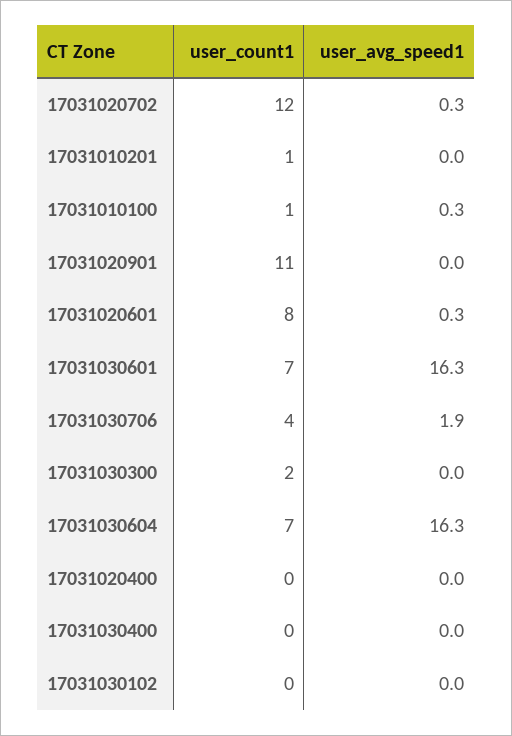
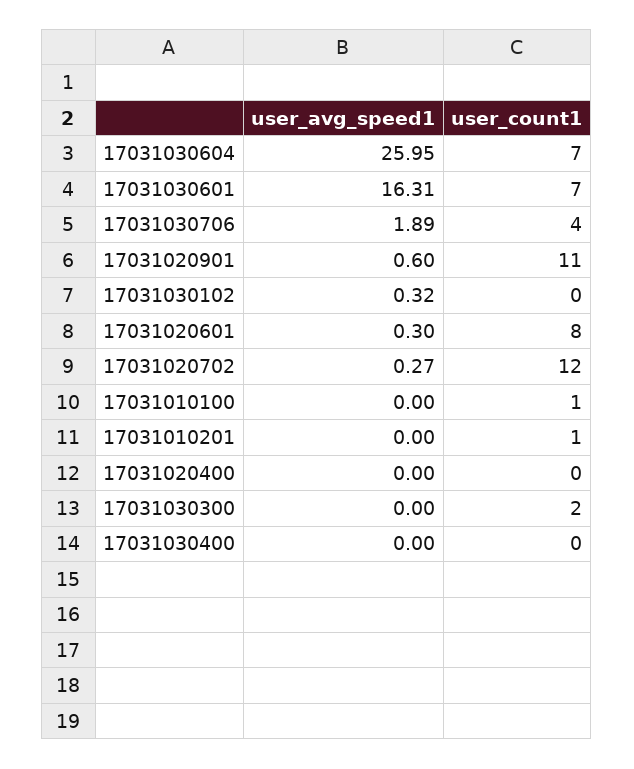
  {
    "user_count1": {
      "17031020702": 12,
      "17031010201": 1,
      "17031010100": 1,
      "17031020901": 11,
      "17031020601": 8,
      "17031030601": 7,
      "17031030706": 4,
      "17031030300": 2,
      "17031030604": 7,
      "17031020400": 0,
      "17031030400": 0,
      "17031030102": 0
    },
    "user_avg_speed1": {
      "17031020702": 0.27,
      "17031010201": 0,
-     "17031010100": 0.3,
+     "17031010100": 0,
-     "17031020901": 0,
+     "17031020901": 0.6,
      "17031020601": 0.3,
      "17031030601": 16.31,
      "17031030706": 1.89,
      "17031030300": 0,
-     "17031030604": 16.3,
+     "17031030604": 25.95,
      "17031020400": 0,
      "17031030400": 0,
-     "17031030102": 0
+     "17031030102": 0.32
    }
  }

